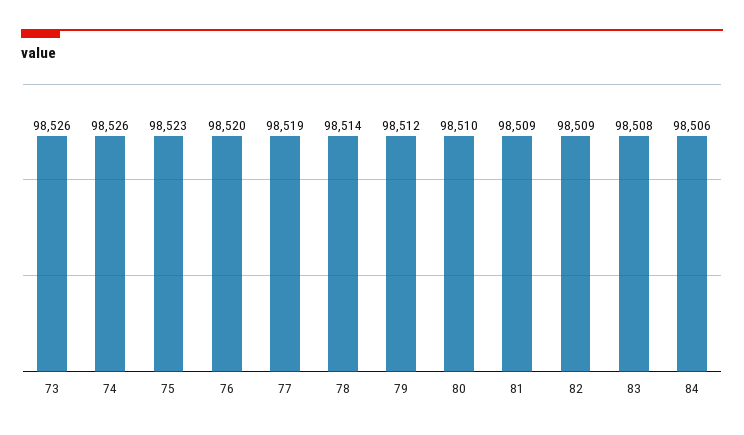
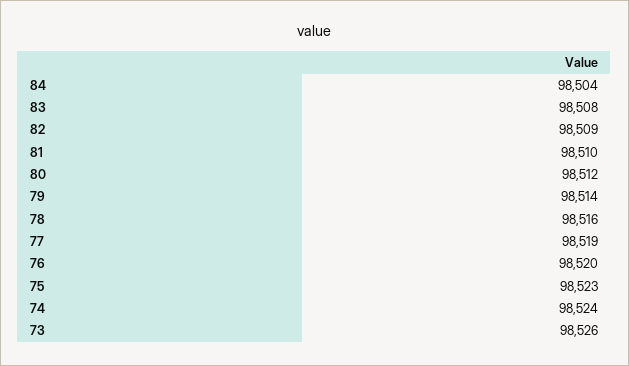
  {
    "73": 98526,
-   "74": 98526,
+   "74": 98524,
    "75": 98523,
    "76": 98520,
    "77": 98519,
-   "78": 98514,
+   "78": 98516,
-   "79": 98512,
+   "79": 98514,
-   "80": 98510,
+   "80": 98512,
-   "81": 98509,
+   "81": 98510,
    "82": 98509,
    "83": 98508,
-   "84": 98506
+   "84": 98504
  }

